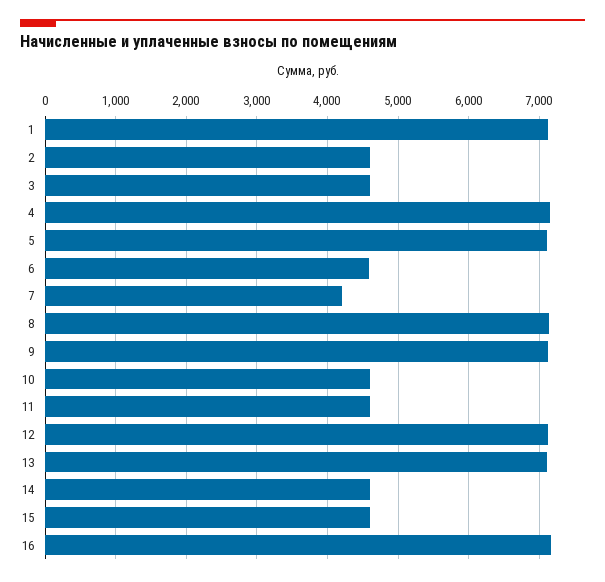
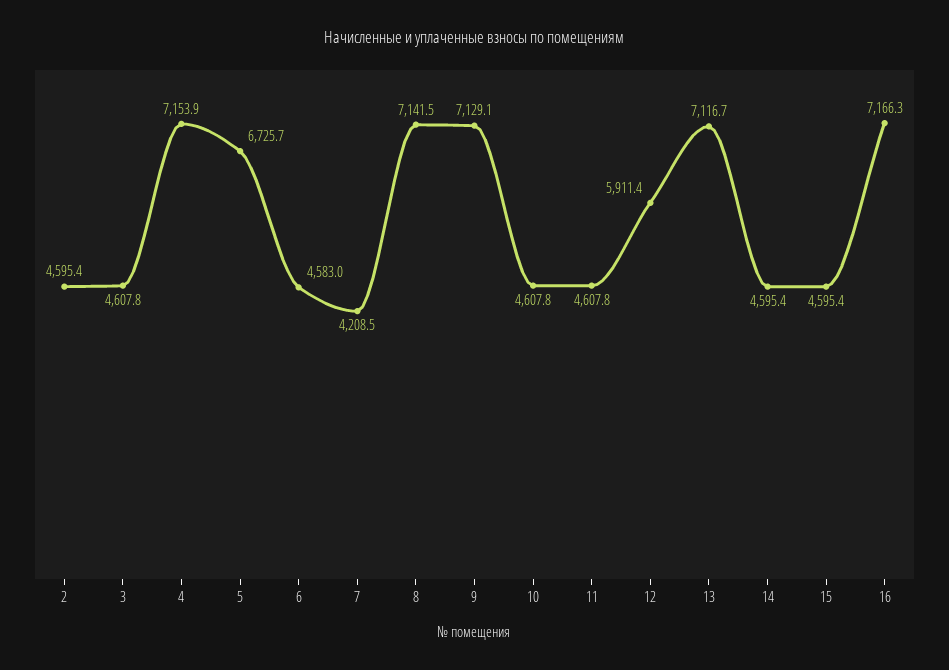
  {
-   "1": 7100,
    "2": 4595.4,
    "3": 4607.8,
    "4": 7153.9,
-   "5": 7100,
+   "5": 6725.7,
    "6": 4583,
    "7": 4208.5,
    "8": 7141.5,
    "9": 7129.1,
    "10": 4607.8,
    "11": 4607.8,
-   "12": 7100,
+   "12": 5911.4,
    "13": 7116.7,
    "14": 4595.4,
    "15": 4595.4,
    "16": 7166.3
  }

